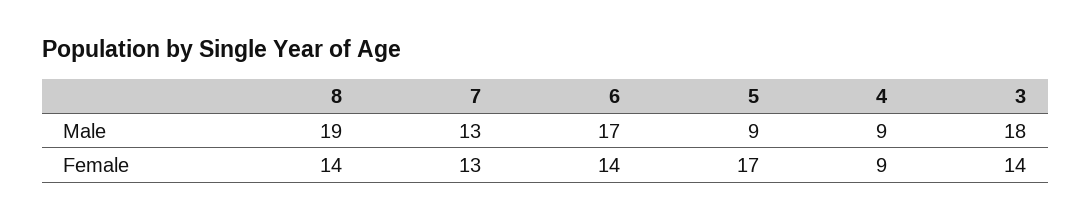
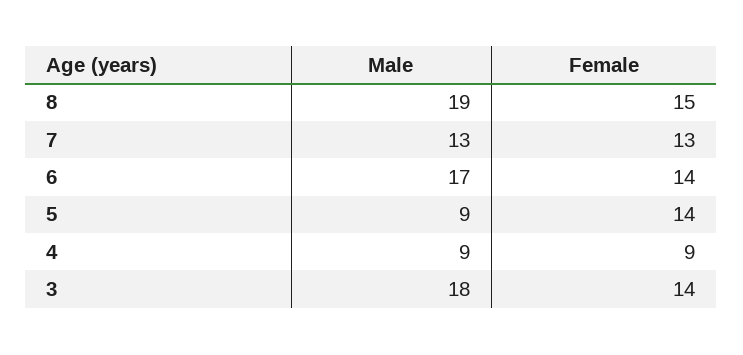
  {
    "8": {
      "Male": 19,
-     "Female": 14
+     "Female": 15
    },
    "7": {
      "Male": 13,
      "Female": 13
    },
    "6": {
      "Male": 17,
      "Female": 14
    },
    "5": {
      "Male": 9,
-     "Female": 17
+     "Female": 14
    },
    "4": {
      "Male": 9,
      "Female": 9
    },
    "3": {
      "Male": 18,
      "Female": 14
    }
  }

